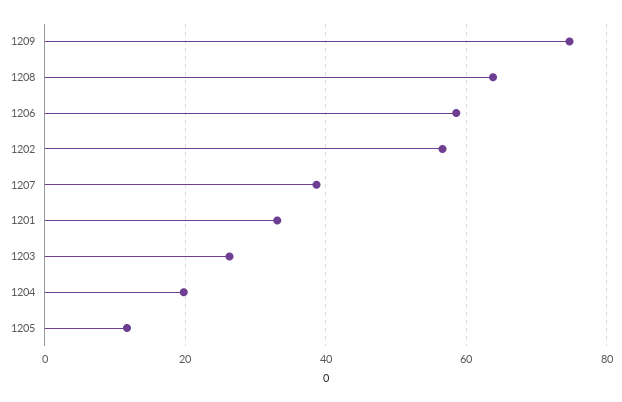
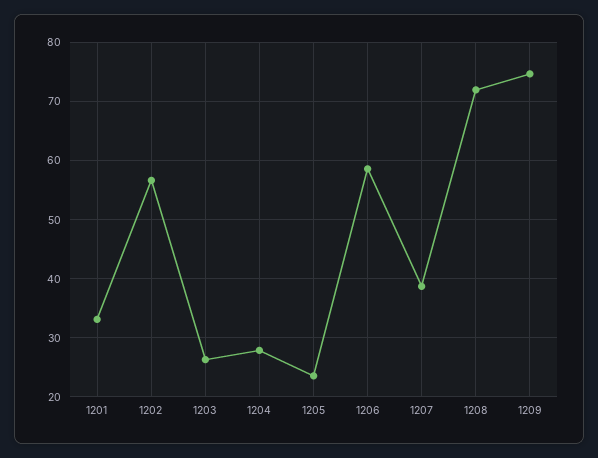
  {
    "1209": 74,
-   "1208": 64,
+   "1208": 72,
    "1206": 58,
    "1202": 56,
    "1207": 38,
    "1201": 34,
    "1203": 26,
-   "1204": 20,
+   "1204": 28,
-   "1205": 12
+   "1205": 24
  }

